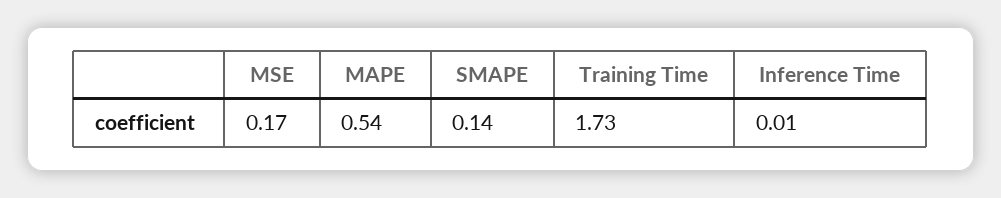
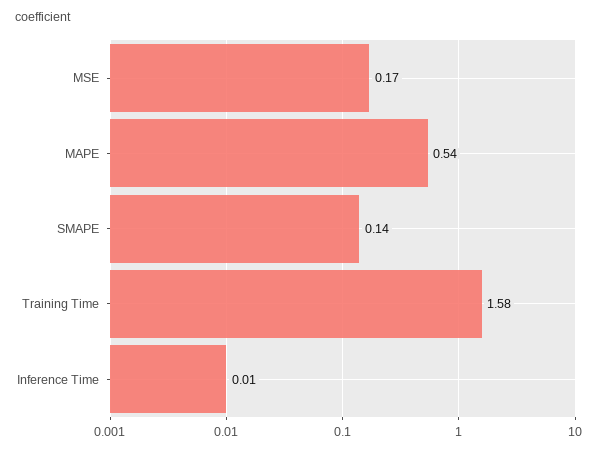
  {
    "MSE": 0.17,
    "MAPE": 0.54,
    "SMAPE": 0.14,
-   "Training Time": 1.73,
+   "Training Time": 1.58,
    "Inference Time": 0.01
  }

